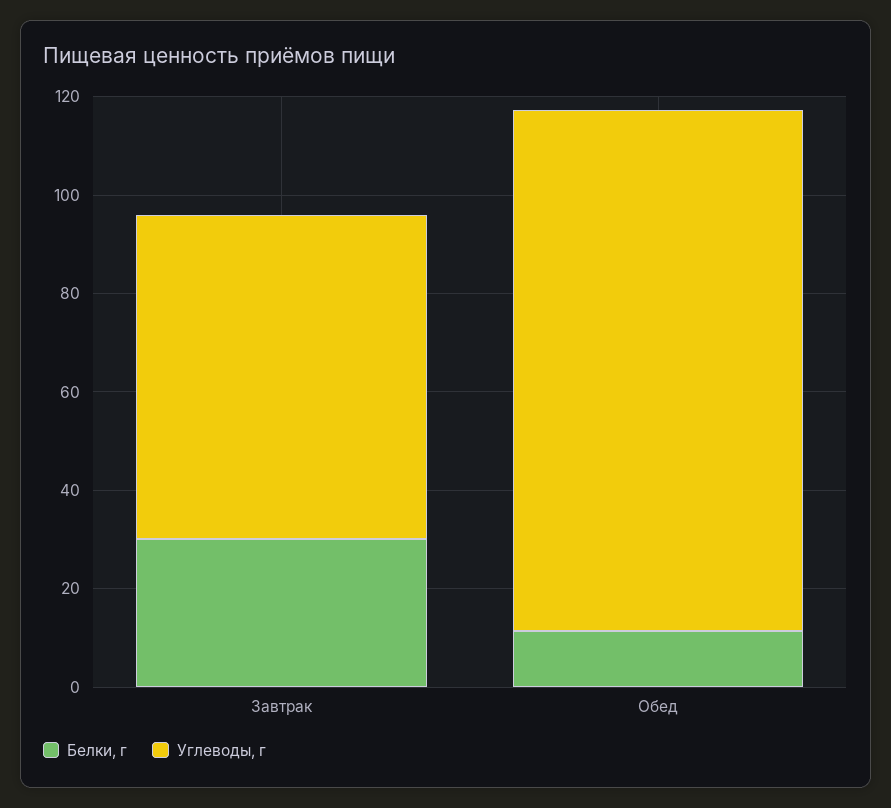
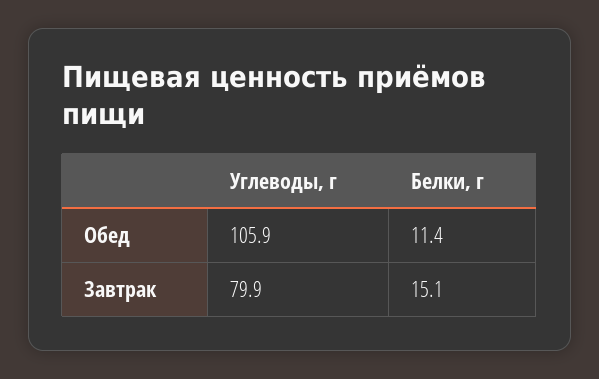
  {
    "Белки, г": {
-     "Завтрак": 30,
+     "Завтрак": 15.1,
      "Обед": 11.4
    },
    "Углеводы, г": {
-     "Завтрак": 65,
+     "Завтрак": 79.9,
      "Обед": 105.9
    }
  }

